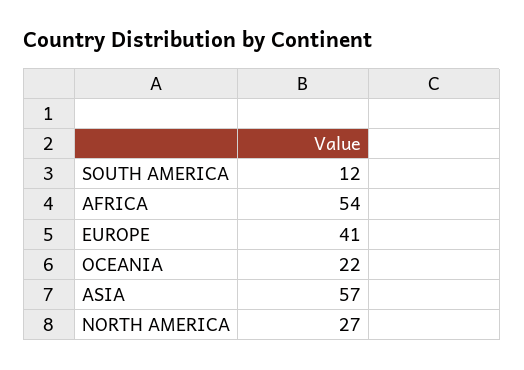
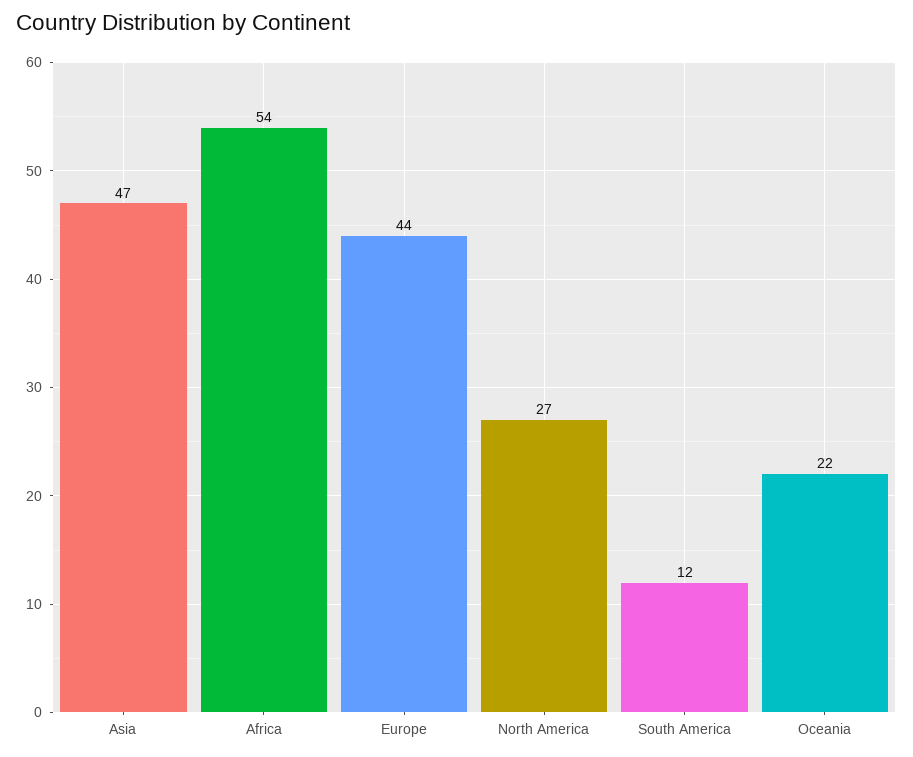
  {
    "SOUTH AMERICA": 12,
    "AFRICA": 54,
-   "EUROPE": 41,
+   "EUROPE": 44,
    "OCEANIA": 22,
-   "ASIA": 57,
+   "ASIA": 47,
    "NORTH AMERICA": 27
  }

